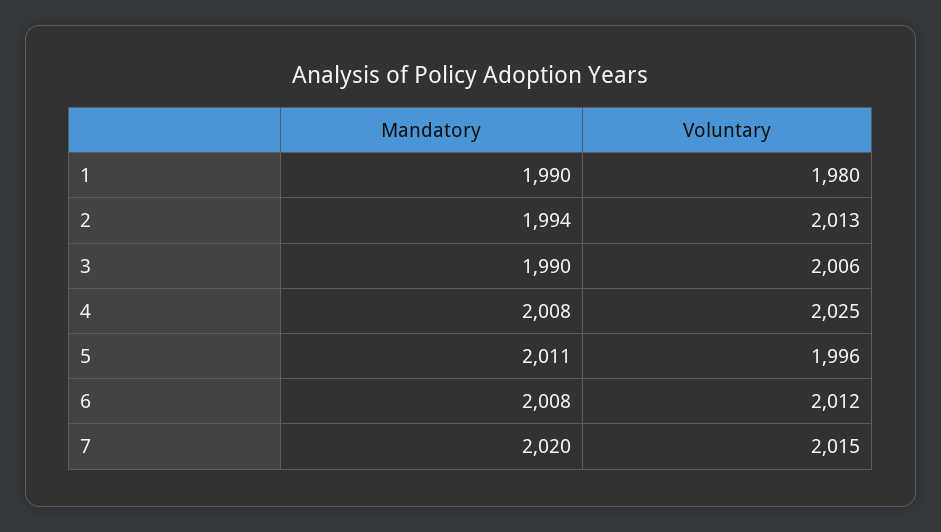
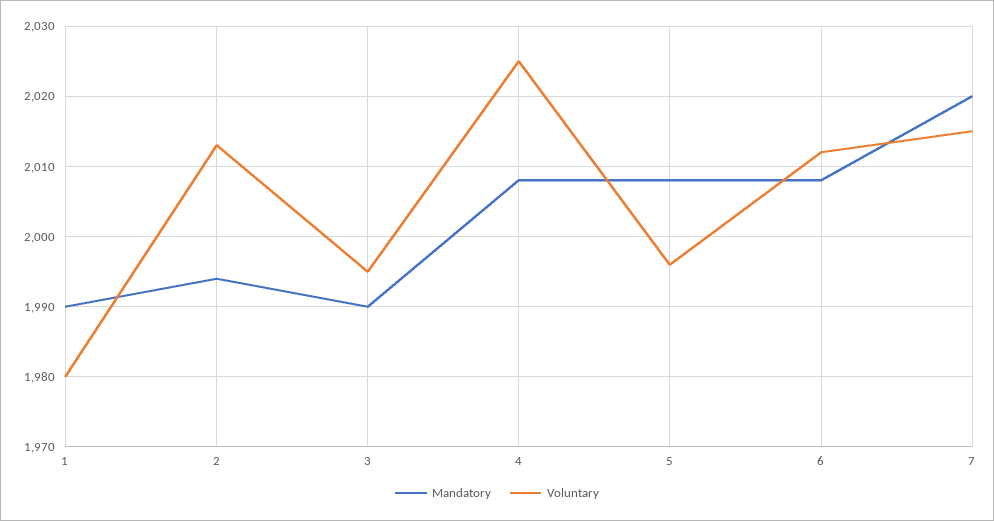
  {
    "Mandatory": {
      "1": 1990,
      "2": 1994,
      "3": 1990,
      "4": 2008,
-     "5": 2011,
+     "5": 2008,
      "6": 2008,
      "7": 2020
    },
    "Voluntary": {
      "1": 1980,
      "2": 2013,
-     "3": 2006,
+     "3": 1995,
      "4": 2025,
      "5": 1996,
      "6": 2012,
      "7": 2015
    }
  }

